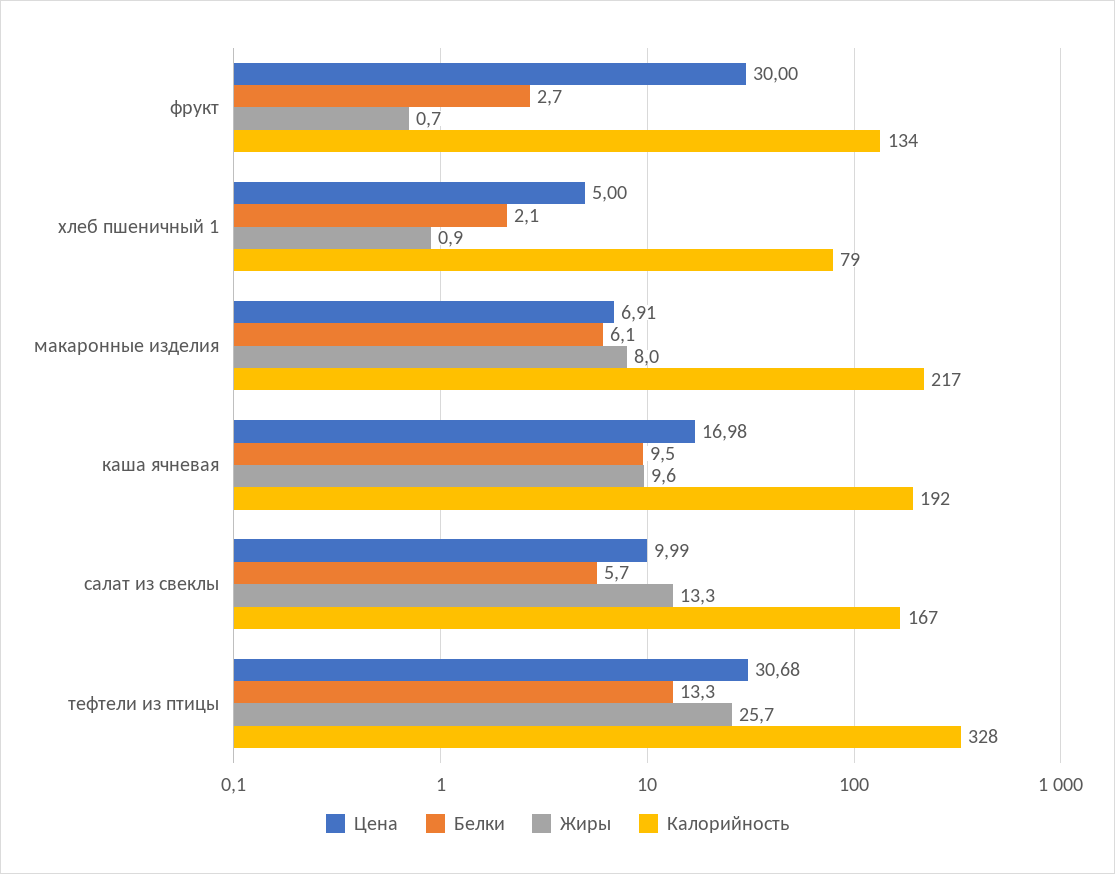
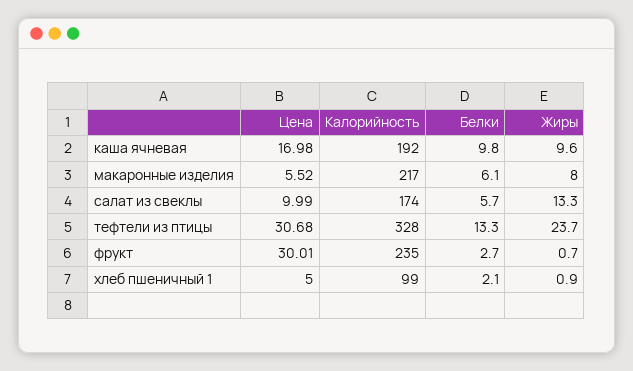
  {
    "Цена": {
-     "фрукт": 30,
+     "фрукт": 30.01,
      "хлеб пшеничный 1": 5,
-     "макаронные изделия": 6.91,
+     "макаронные изделия": 5.52,
      "каша ячневая": 16.98,
      "салат из свеклы": 9.99,
      "тефтели из птицы": 30.68
    },
    "Белки": {
      "фрукт": 2.7,
      "хлеб пшеничный 1": 2.1,
      "макаронные изделия": 6.1,
-     "каша ячневая": 9.5,
+     "каша ячневая": 9.8,
      "салат из свеклы": 5.7,
      "тефтели из птицы": 13.3
    },
    "Жиры": {
      "фрукт": 0.7,
      "хлеб пшеничный 1": 0.9,
      "макаронные изделия": 8,
      "каша ячневая": 9.6,
      "салат из свеклы": 13.3,
-     "тефтели из птицы": 25.7
+     "тефтели из птицы": 23.7
    },
    "Калорийность": {
-     "фрукт": 134,
+     "фрукт": 235,
-     "хлеб пшеничный 1": 79,
+     "хлеб пшеничный 1": 99,
      "макаронные изделия": 217,
      "каша ячневая": 192,
-     "салат из свеклы": 167,
+     "салат из свеклы": 174,
      "тефтели из птицы": 328
    }
  }

